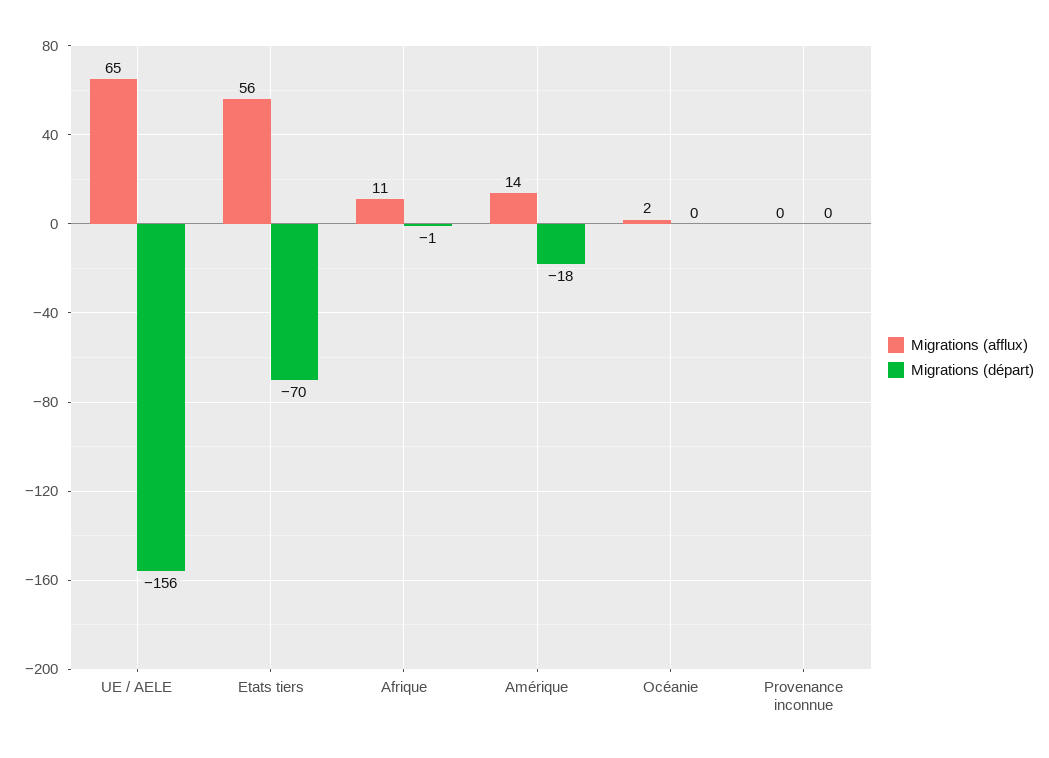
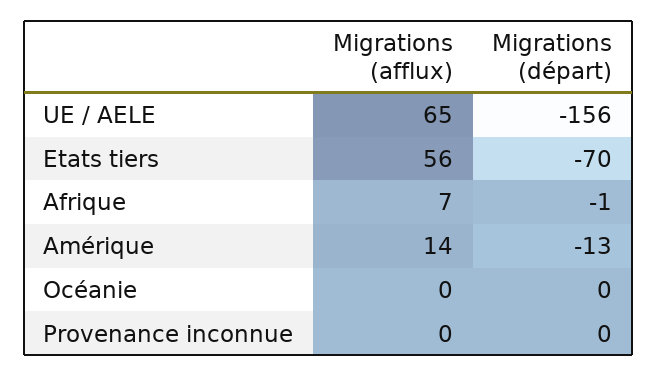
  {
    "Migrations (afflux)": {
      "UE / AELE": 65,
      "Etats tiers": 56,
-     "Afrique": 11,
+     "Afrique": 7,
      "Amérique": 14,
-     "Océanie": 2,
+     "Océanie": 0,
      "Provenance inconnue": 0
    },
    "Migrations (départ)": {
      "UE / AELE": -156,
      "Etats tiers": -70,
      "Afrique": -1,
-     "Amérique": -18,
+     "Amérique": -13,
      "Océanie": 0,
      "Provenance inconnue": 0
    }
  }

